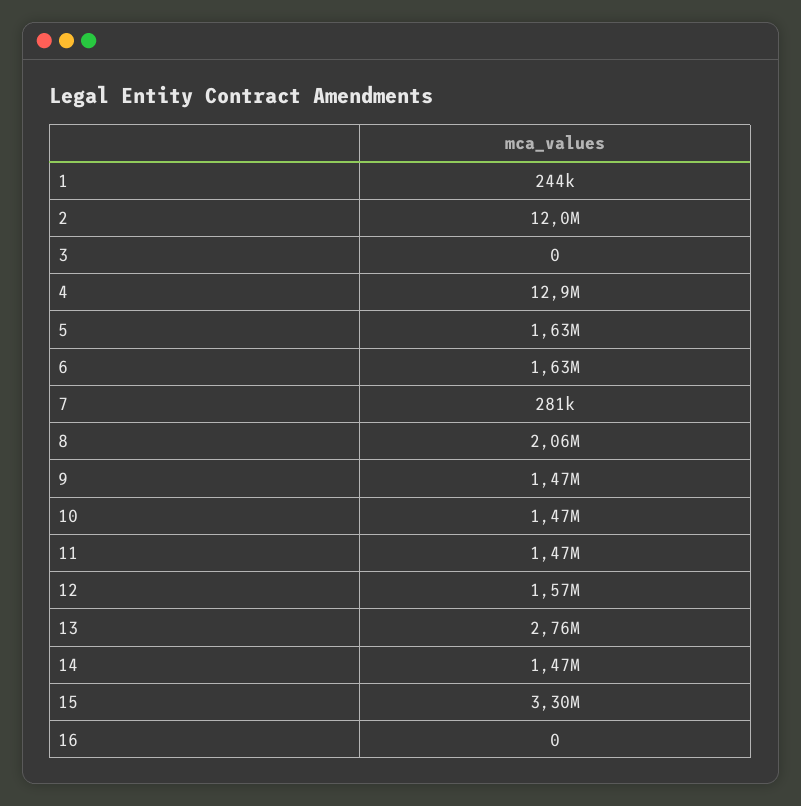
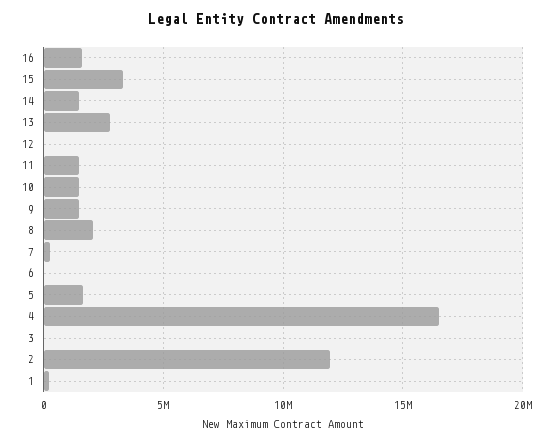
  {
    "1": 244000,
    "2": 12000000,
    "3": 0,
-   "4": 12900000,
+   "4": 16500000,
    "5": 1630000,
-   "6": 1630000,
+   "6": 0,
    "7": 281000,
    "8": 2060000,
    "9": 1470000,
    "10": 1470000,
    "11": 1470000,
-   "12": 1570000,
+   "12": 0,
    "13": 2760000,
    "14": 1470000,
    "15": 3300000,
-   "16": 0
+   "16": 1500000
  }

